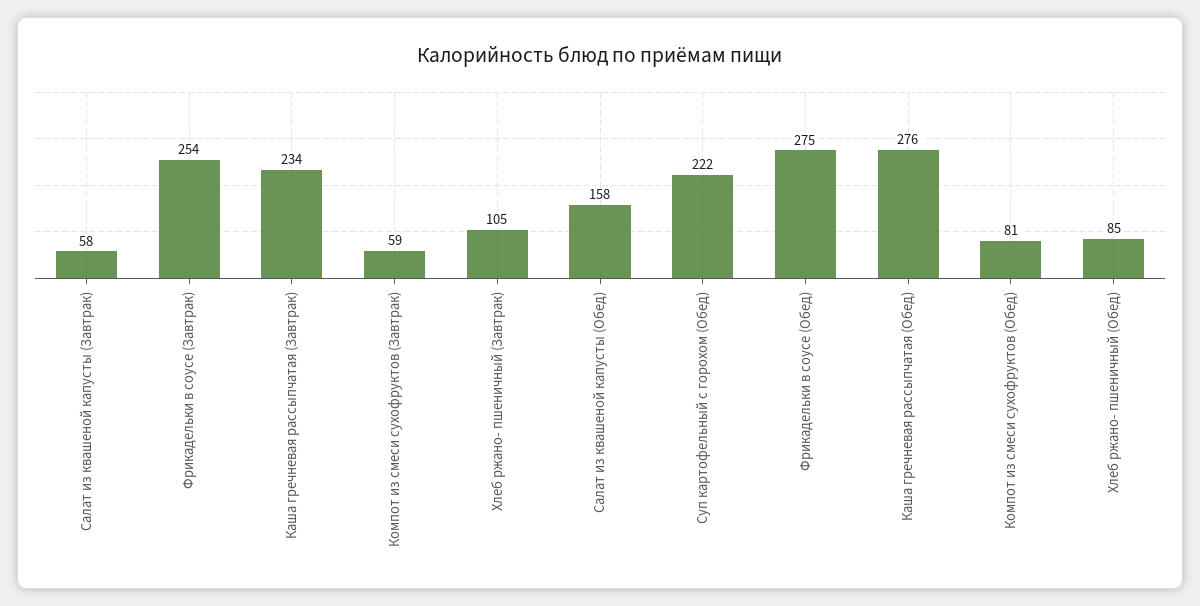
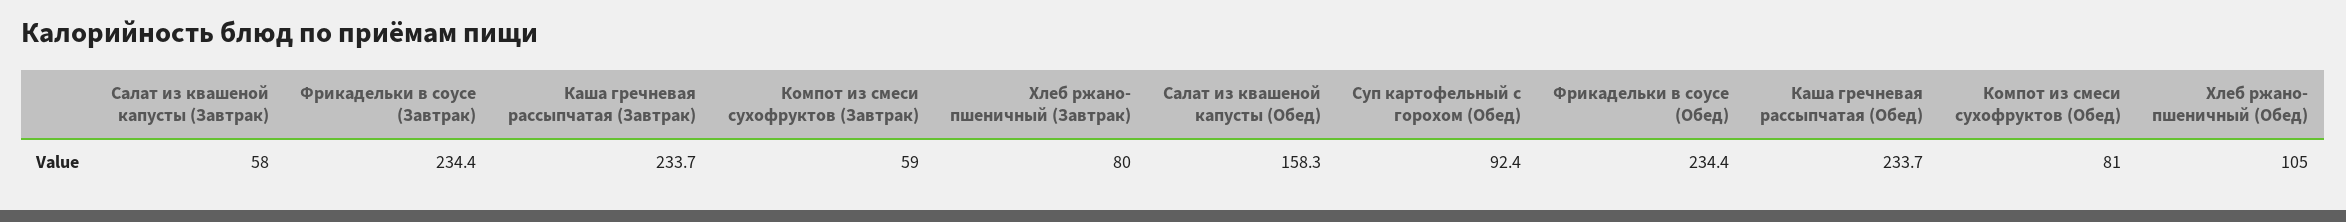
  {
    "Салат из квашеной капусты (Завтрак)": 58,
-   "Фрикадельки в соусе (Завтрак)": 254,
+   "Фрикадельки в соусе (Завтрак)": 234.4,
    "Каша гречневая рассыпчатая (Завтрак)": 233.7,
    "Компот из смеси сухофруктов (Завтрак)": 59,
-   "Хлеб ржано- пшеничный (Завтрак)": 105,
+   "Хлеб ржано- пшеничный (Завтрак)": 80,
    "Салат из квашеной капусты (Обед)": 158.3,
-   "Суп картофельный с горохом (Обед)": 222,
+   "Суп картофельный с горохом (Обед)": 92.4,
-   "Фрикадельки в соусе (Обед)": 275,
+   "Фрикадельки в соусе (Обед)": 234.4,
-   "Каша гречневая рассыпчатая (Обед)": 276,
+   "Каша гречневая рассыпчатая (Обед)": 233.7,
    "Компот из смеси сухофруктов (Обед)": 81,
-   "Хлеб ржано- пшеничный (Обед)": 85
+   "Хлеб ржано- пшеничный (Обед)": 105
  }

